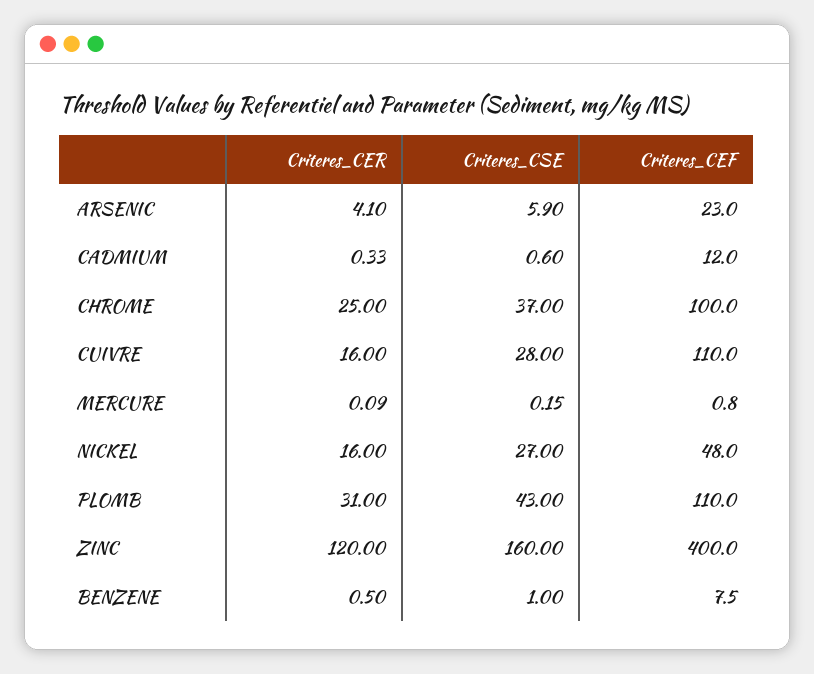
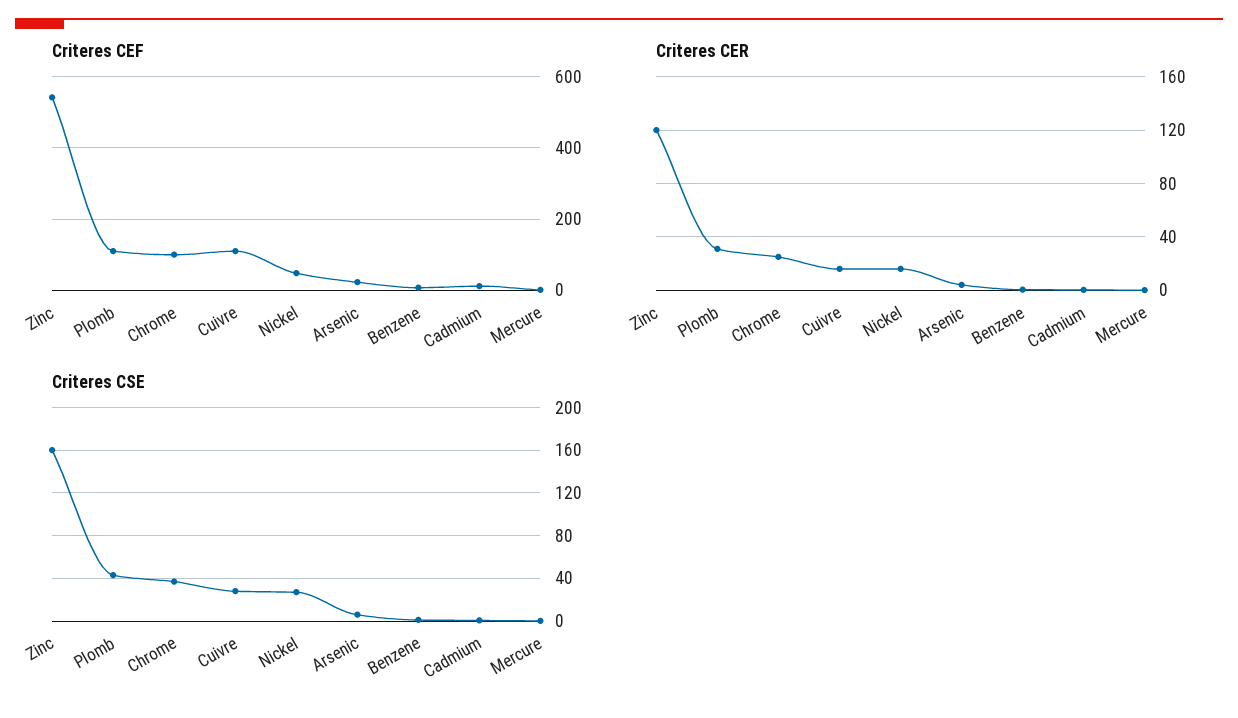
  {
    "Criteres_CER": {
      "ARSENIC": 4.1,
      "CADMIUM": 0.33,
      "CHROME": 25,
      "CUIVRE": 16,
      "MERCURE": 0.09,
      "NICKEL": 16,
      "PLOMB": 31,
      "ZINC": 120,
      "BENZENE": 0.5
    },
    "Criteres_CSE": {
      "ARSENIC": 5.9,
      "CADMIUM": 0.6,
      "CHROME": 37,
      "CUIVRE": 28,
      "MERCURE": 0.15,
      "NICKEL": 27,
      "PLOMB": 43,
      "ZINC": 160,
      "BENZENE": 1
    },
    "Criteres_CEF": {
      "ARSENIC": 23,
      "CADMIUM": 12,
      "CHROME": 100,
      "CUIVRE": 110,
      "MERCURE": 0.8,
      "NICKEL": 48,
      "PLOMB": 110,
-     "ZINC": 400,
+     "ZINC": 540,
      "BENZENE": 7.5
    }
  }

